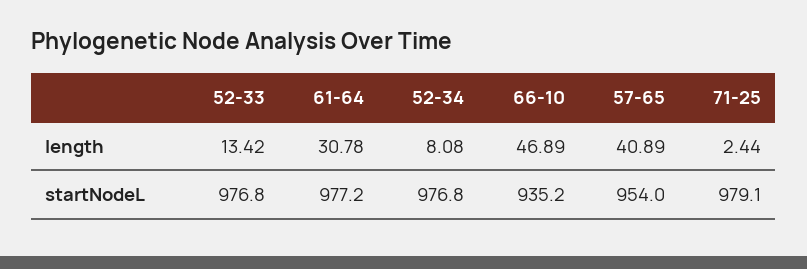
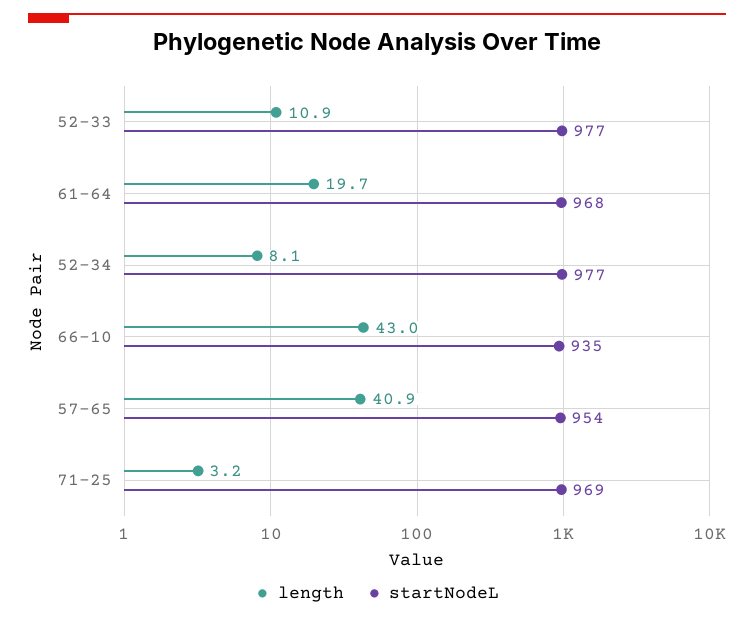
  {
    "length": {
-     "52-33": 13.42,
+     "52-33": 10.9,
-     "61-64": 30.78,
+     "61-64": 19.7,
      "52-34": 8.08,
-     "66-10": 46.89,
+     "66-10": 43,
      "57-65": 40.89,
-     "71-25": 2.44
+     "71-25": 3.2
    },
    "startNodeL": {
      "52-33": 976.8,
-     "61-64": 977.2,
+     "61-64": 968,
      "52-34": 976.8,
      "66-10": 935.2,
      "57-65": 954,
-     "71-25": 979.1
+     "71-25": 969
    }
  }

